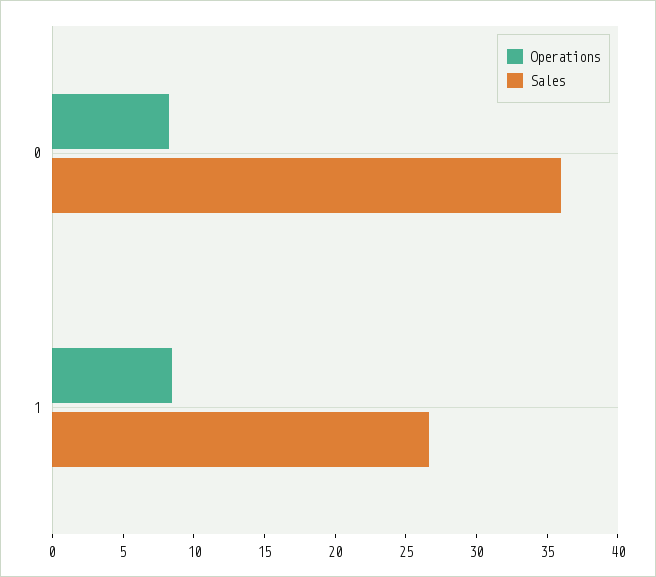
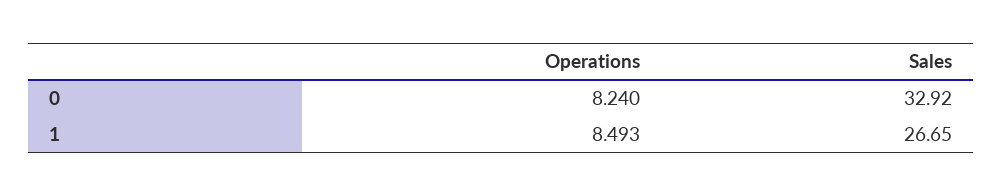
  {
    "Operations": {
      "0": 8.24,
      "1": 8.493
    },
    "Sales": {
-     "0": 36,
+     "0": 32.92,
      "1": 26.65
    }
  }

